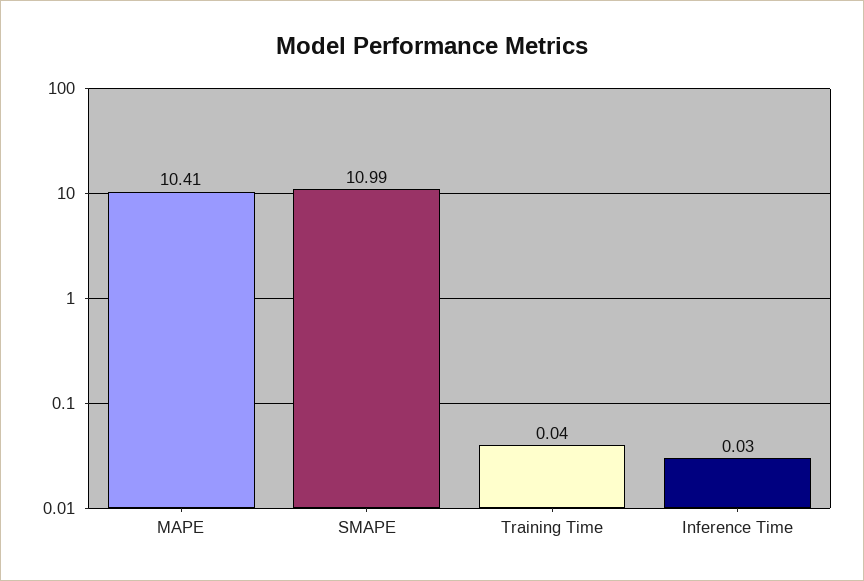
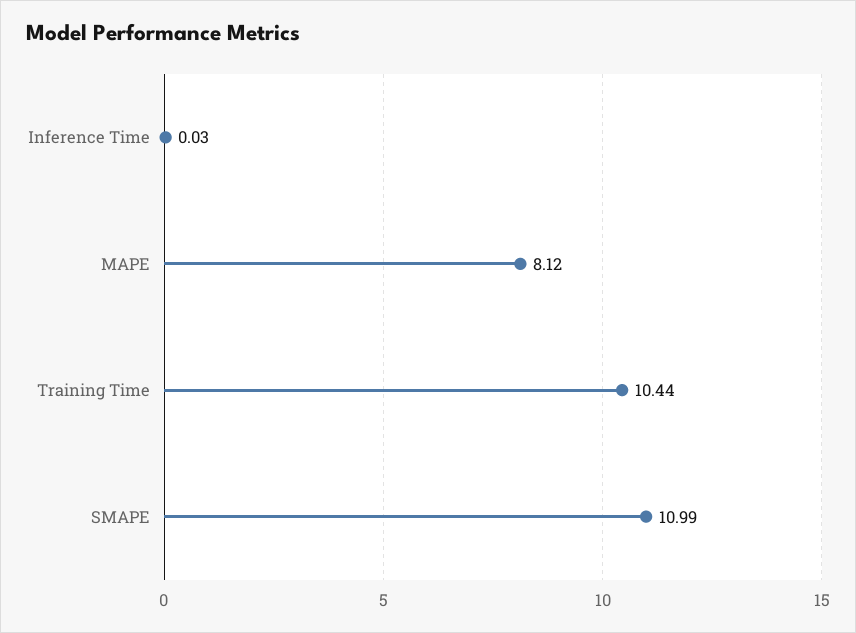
  {
-   "MAPE": 10.41,
+   "MAPE": 8.12,
    "SMAPE": 10.99,
-   "Training Time": 0.04,
+   "Training Time": 10.44,
    "Inference Time": 0.03
  }

